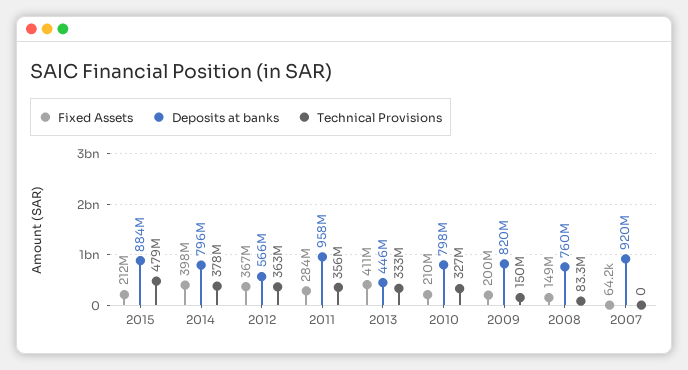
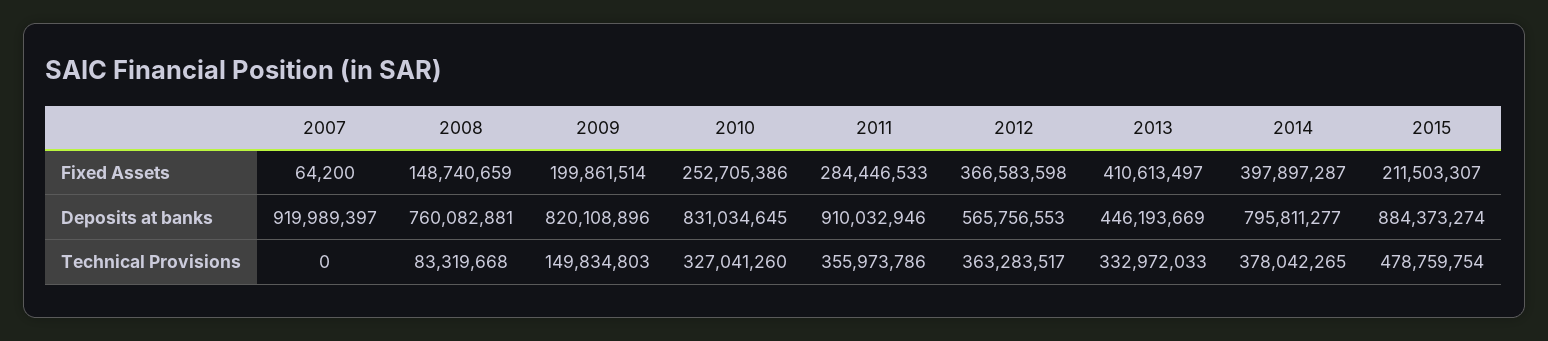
  {
    "Fixed Assets": {
      "2015": 211503307,
      "2014": 397897287,
      "2012": 366583598,
      "2011": 284446533,
      "2013": 410613497,
-     "2010": 210000000,
+     "2010": 252705386,
      "2009": 199861514,
      "2008": 148740659,
      "2007": 64200
    },
    "Deposits at banks": {
      "2015": 884373274,
      "2014": 795811277,
      "2012": 565756553,
-     "2011": 958000000,
+     "2011": 910032946,
      "2013": 446193669,
-     "2010": 798000000,
+     "2010": 831034645,
      "2009": 820108896,
      "2008": 760082881,
      "2007": 919989397
    },
    "Technical Provisions": {
      "2015": 478759754,
      "2014": 378042265,
      "2012": 363283517,
      "2011": 355973786,
      "2013": 332972033,
      "2010": 327041260,
      "2009": 149834803,
      "2008": 83319668,
      "2007": 0
    }
  }

